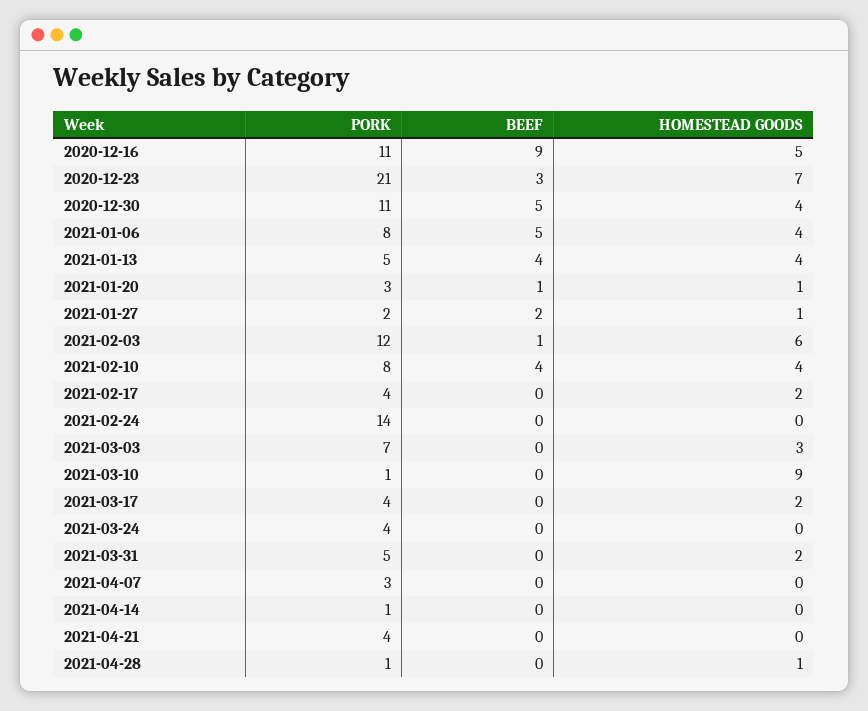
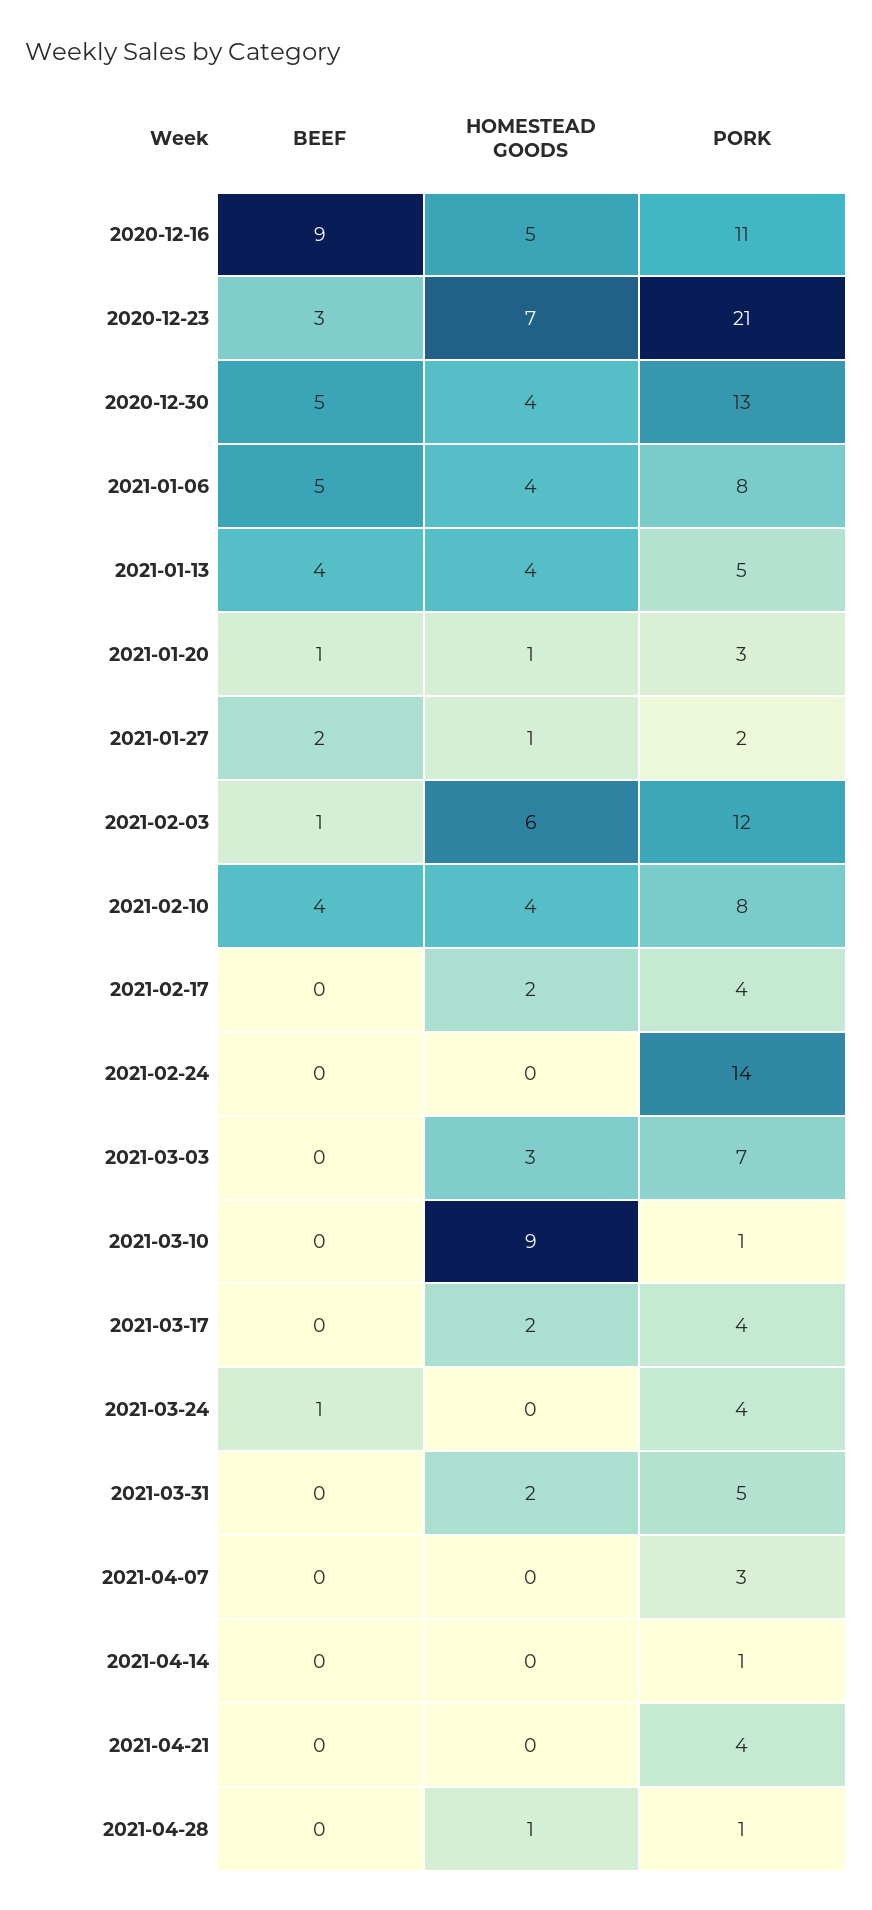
  {
    "PORK": {
      "2020-12-16": 11,
      "2020-12-23": 21,
-     "2020-12-30": 11,
+     "2020-12-30": 13,
      "2021-01-06": 8,
      "2021-01-13": 5,
      "2021-01-20": 3,
      "2021-01-27": 2,
      "2021-02-03": 12,
      "2021-02-10": 8,
      "2021-02-17": 4,
      "2021-02-24": 14,
      "2021-03-03": 7,
      "2021-03-10": 1,
      "2021-03-17": 4,
      "2021-03-24": 4,
      "2021-03-31": 5,
      "2021-04-07": 3,
      "2021-04-14": 1,
      "2021-04-21": 4,
      "2021-04-28": 1
    },
    "BEEF": {
      "2020-12-16": 9,
      "2020-12-23": 3,
      "2020-12-30": 5,
      "2021-01-06": 5,
      "2021-01-13": 4,
      "2021-01-20": 1,
      "2021-01-27": 2,
      "2021-02-03": 1,
      "2021-02-10": 4,
      "2021-02-17": 0,
      "2021-02-24": 0,
      "2021-03-03": 0,
      "2021-03-10": 0,
      "2021-03-17": 0,
-     "2021-03-24": 0,
+     "2021-03-24": 1,
      "2021-03-31": 0,
      "2021-04-07": 0,
      "2021-04-14": 0,
      "2021-04-21": 0,
      "2021-04-28": 0
    },
    "HOMESTEAD GOODS": {
      "2020-12-16": 5,
      "2020-12-23": 7,
      "2020-12-30": 4,
      "2021-01-06": 4,
      "2021-01-13": 4,
      "2021-01-20": 1,
      "2021-01-27": 1,
      "2021-02-03": 6,
      "2021-02-10": 4,
      "2021-02-17": 2,
      "2021-02-24": 0,
      "2021-03-03": 3,
      "2021-03-10": 9,
      "2021-03-17": 2,
      "2021-03-24": 0,
      "2021-03-31": 2,
      "2021-04-07": 0,
      "2021-04-14": 0,
      "2021-04-21": 0,
      "2021-04-28": 1
    }
  }

